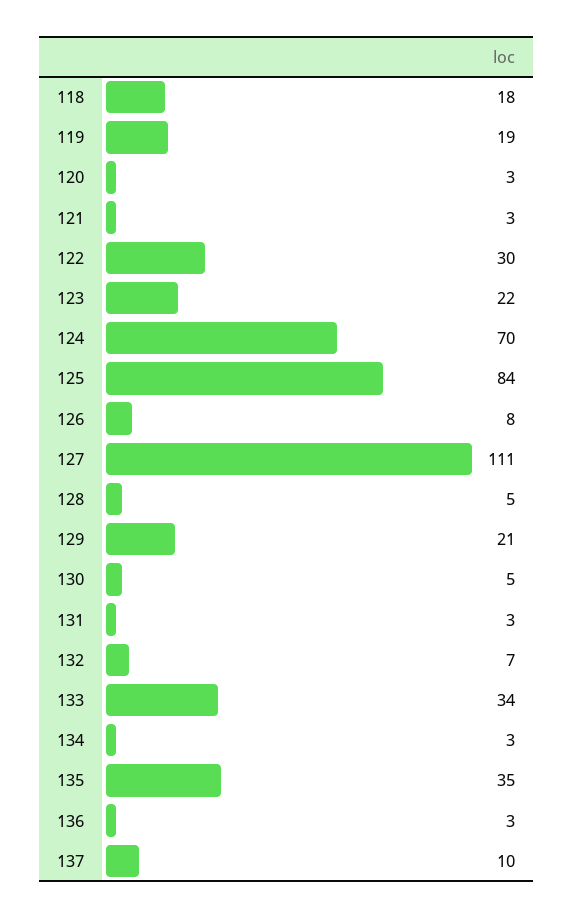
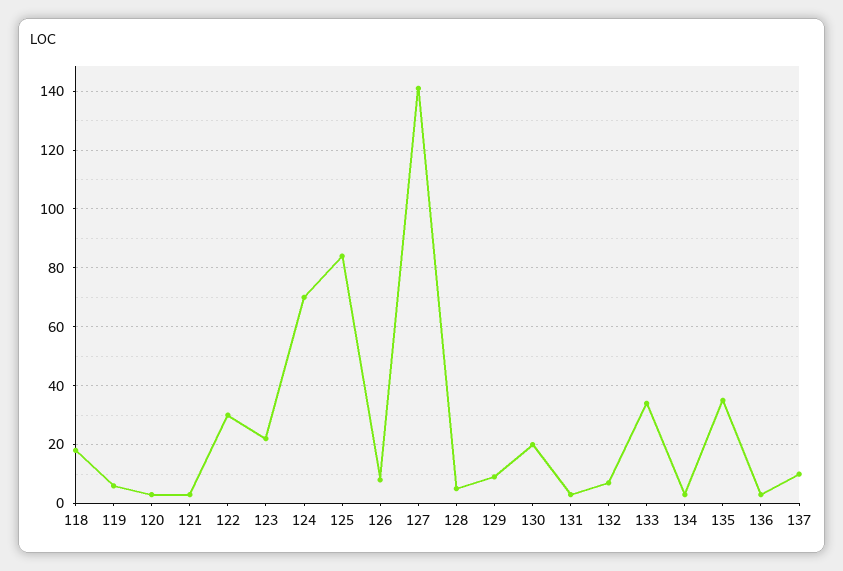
  {
    "118": 18,
-   "119": 19,
+   "119": 5,
    "120": 3,
    "121": 3,
    "122": 30,
    "123": 22,
    "124": 70,
    "125": 84,
    "126": 8,
-   "127": 111,
+   "127": 140,
    "128": 5,
-   "129": 21,
+   "129": 10,
-   "130": 5,
+   "130": 20,
    "131": 3,
    "132": 7,
    "133": 34,
    "134": 3,
    "135": 35,
    "136": 3,
    "137": 10
  }

